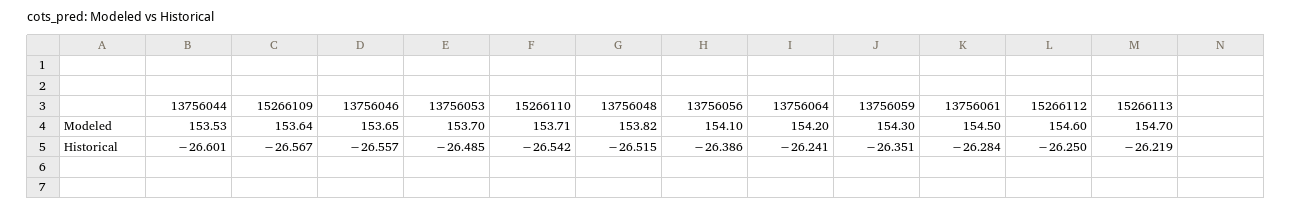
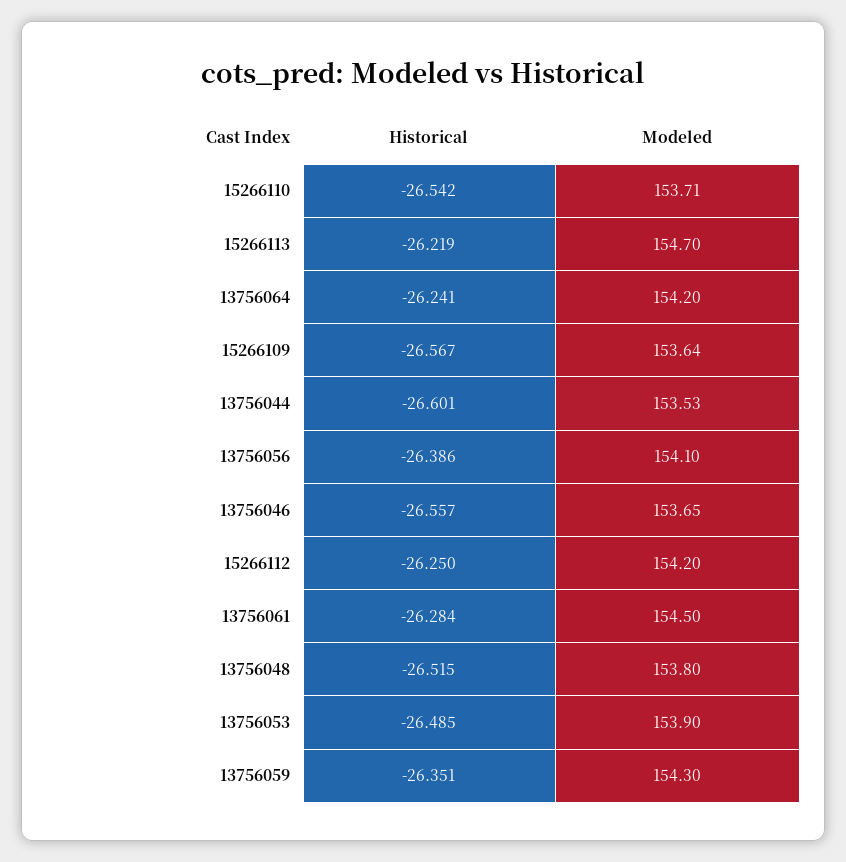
  {
    "13756044": {
      "Modeled": 153.53,
      "Historical": -26.601
    },
    "15266109": {
      "Modeled": 153.64,
      "Historical": -26.567
    },
    "13756046": {
      "Modeled": 153.65,
      "Historical": -26.557
    },
    "13756053": {
-     "Modeled": 153.7,
+     "Modeled": 153.9,
      "Historical": -26.485
    },
    "15266110": {
      "Modeled": 153.71,
      "Historical": -26.542
    },
    "13756048": {
-     "Modeled": 153.82,
+     "Modeled": 153.8,
      "Historical": -26.515
    },
    "13756056": {
      "Modeled": 154.1,
      "Historical": -26.386
    },
    "13756064": {
      "Modeled": 154.2,
      "Historical": -26.241
    },
    "13756059": {
      "Modeled": 154.3,
      "Historical": -26.351
    },
    "13756061": {
      "Modeled": 154.5,
      "Historical": -26.284
    },
    "15266112": {
-     "Modeled": 154.6,
+     "Modeled": 154.2,
      "Historical": -26.25
    },
    "15266113": {
      "Modeled": 154.7,
      "Historical": -26.219
    }
  }

